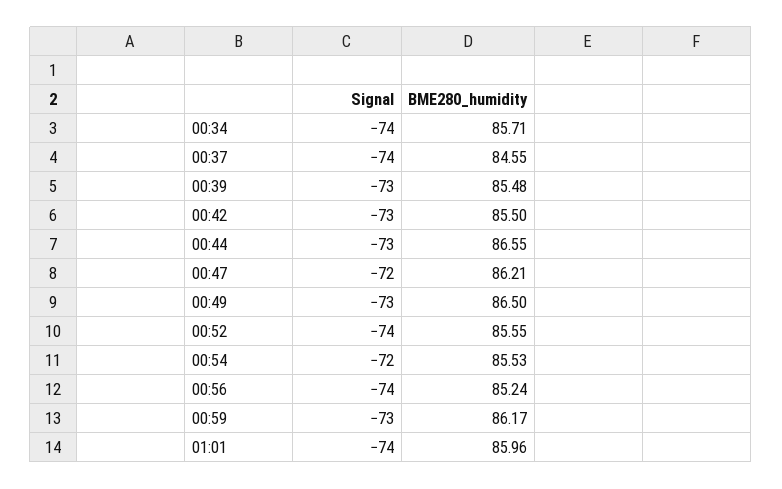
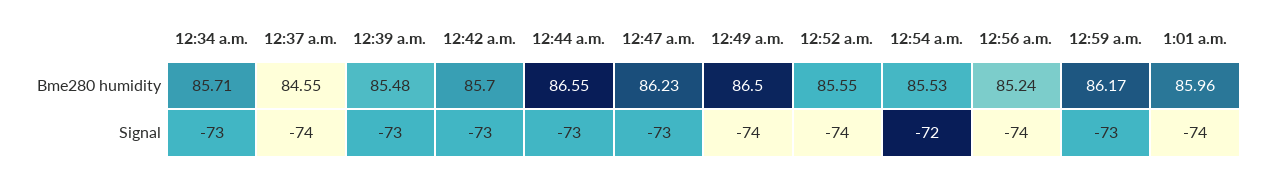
  {
    "Signal": {
-     "00:34": -74,
+     "00:34": -73,
      "00:37": -74,
      "00:39": -73,
      "00:42": -73,
      "00:44": -73,
-     "00:47": -72,
+     "00:47": -73,
-     "00:49": -73,
+     "00:49": -74,
      "00:52": -74,
      "00:54": -72,
      "00:56": -74,
      "00:59": -73,
      "01:01": -74
    },
    "BME280_humidity": {
      "00:34": 85.71,
      "00:37": 84.55,
      "00:39": 85.48,
-     "00:42": 85.5,
+     "00:42": 85.7,
      "00:44": 86.55,
-     "00:47": 86.21,
+     "00:47": 86.23,
      "00:49": 86.5,
      "00:52": 85.55,
      "00:54": 85.53,
      "00:56": 85.24,
      "00:59": 86.17,
      "01:01": 85.96
    }
  }

